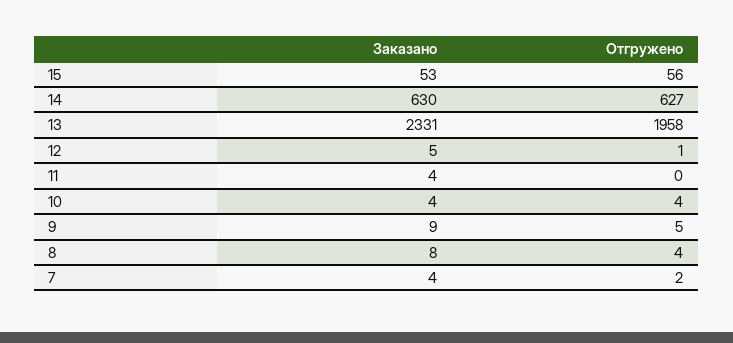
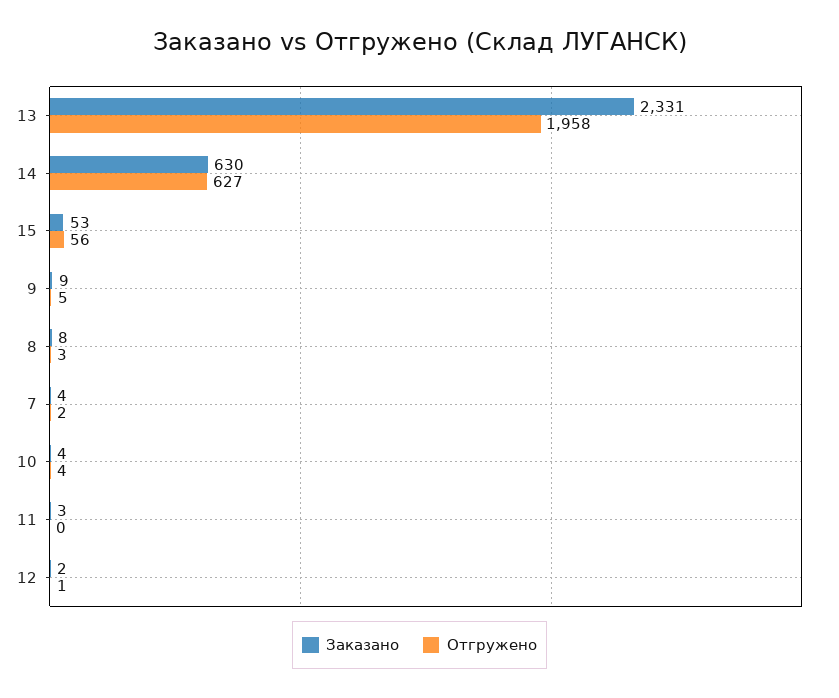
  {
    "Заказано": {
      "15": 53,
      "14": 630,
      "13": 2331,
-     "12": 5,
+     "12": 2,
-     "11": 4,
+     "11": 3,
      "10": 4,
      "9": 9,
      "8": 8,
      "7": 4
    },
    "Отгружено": {
      "15": 56,
      "14": 627,
      "13": 1958,
      "12": 1,
      "11": 0,
      "10": 4,
      "9": 5,
-     "8": 4,
+     "8": 3,
      "7": 2
    }
  }

